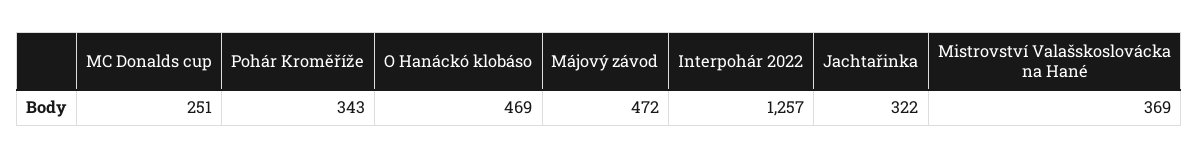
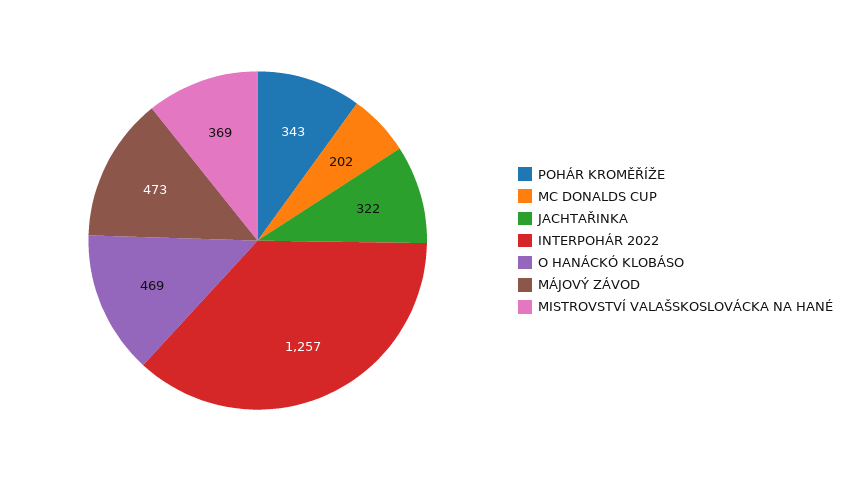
  {
-   "MC Donalds cup": 251,
+   "MC Donalds cup": 202,
    "Pohár Kroměříže": 343,
    "O Hanáckó klobáso": 469,
-   "Májový závod": 472,
+   "Májový závod": 473,
    "Interpohár 2022": 1257,
    "Jachtařinka": 322,
    "Mistrovství Valašskoslovácka na Hané": 369
  }

